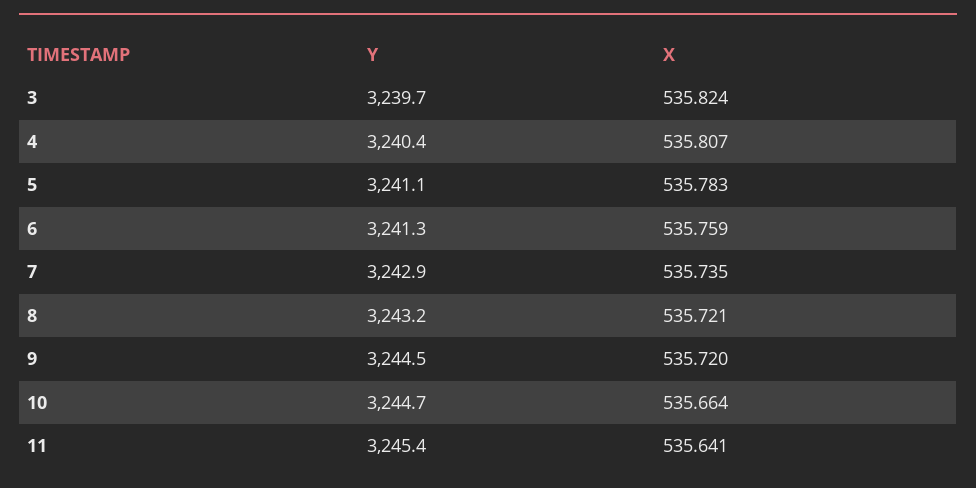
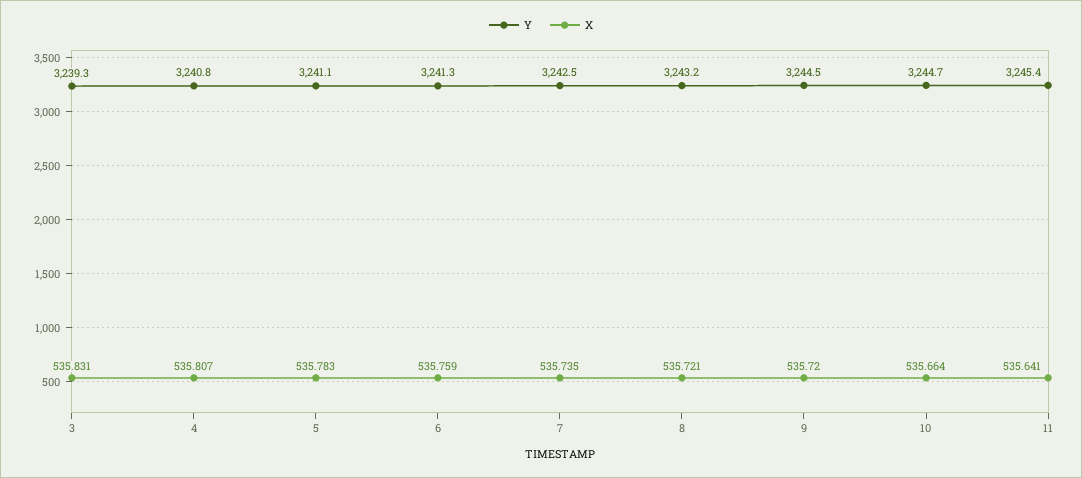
  {
    "Y": {
-     "3": 3239.7,
+     "3": 3239.3,
-     "4": 3240.4,
+     "4": 3240.8,
      "5": 3241.1,
      "6": 3241.3,
-     "7": 3242.9,
+     "7": 3242.5,
      "8": 3243.2,
      "9": 3244.5,
      "10": 3244.7,
      "11": 3245.4
    },
    "X": {
-     "3": 535.824,
+     "3": 535.831,
      "4": 535.807,
      "5": 535.783,
      "6": 535.759,
      "7": 535.735,
      "8": 535.721,
      "9": 535.72,
      "10": 535.664,
      "11": 535.641
    }
  }

